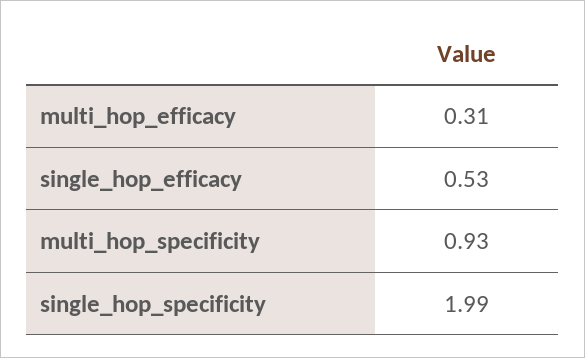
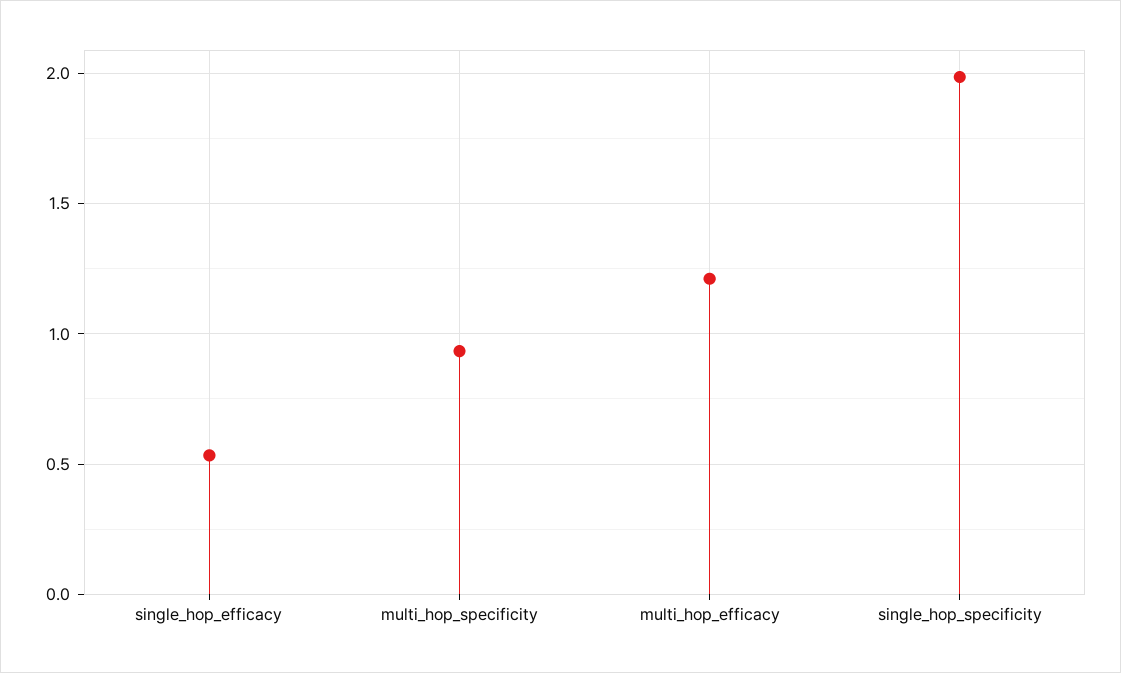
  {
-   "multi_hop_efficacy": 0.31,
+   "multi_hop_efficacy": 1.2,
    "single_hop_efficacy": 0.53,
    "multi_hop_specificity": 0.93,
    "single_hop_specificity": 1.99
  }

